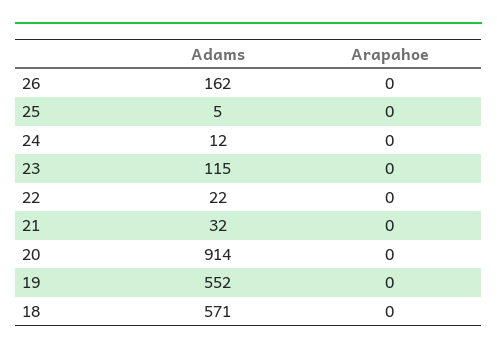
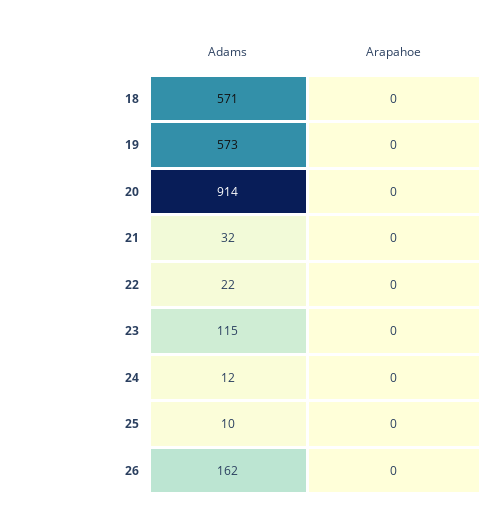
  {
    "Adams": {
      "26": 162,
-     "25": 5,
+     "25": 10,
      "24": 12,
      "23": 115,
      "22": 22,
      "21": 32,
      "20": 914,
-     "19": 552,
+     "19": 573,
      "18": 571
    },
    "Arapahoe": {
      "26": 0,
      "25": 0,
      "24": 0,
      "23": 0,
      "22": 0,
      "21": 0,
      "20": 0,
      "19": 0,
      "18": 0
    }
  }

